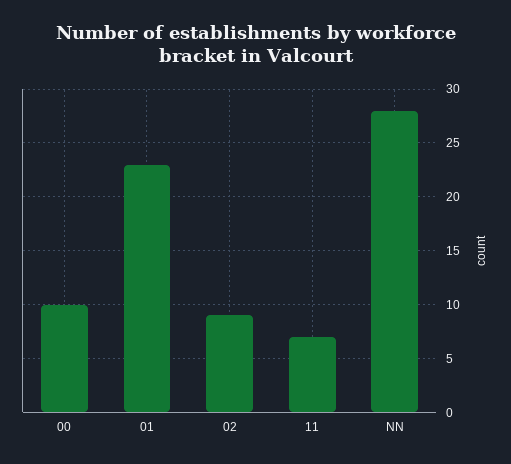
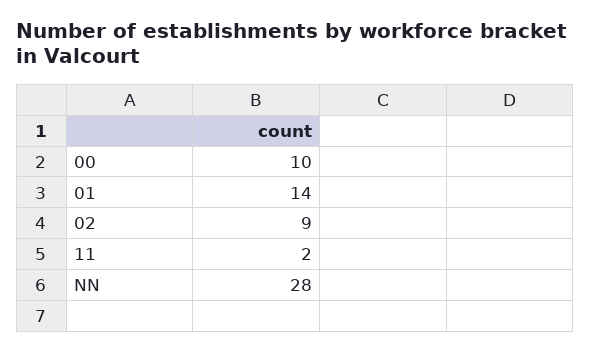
  {
    "00": 10,
-   "01": 23,
+   "01": 14,
    "02": 9,
-   "11": 7,
+   "11": 2,
    "NN": 28
  }

